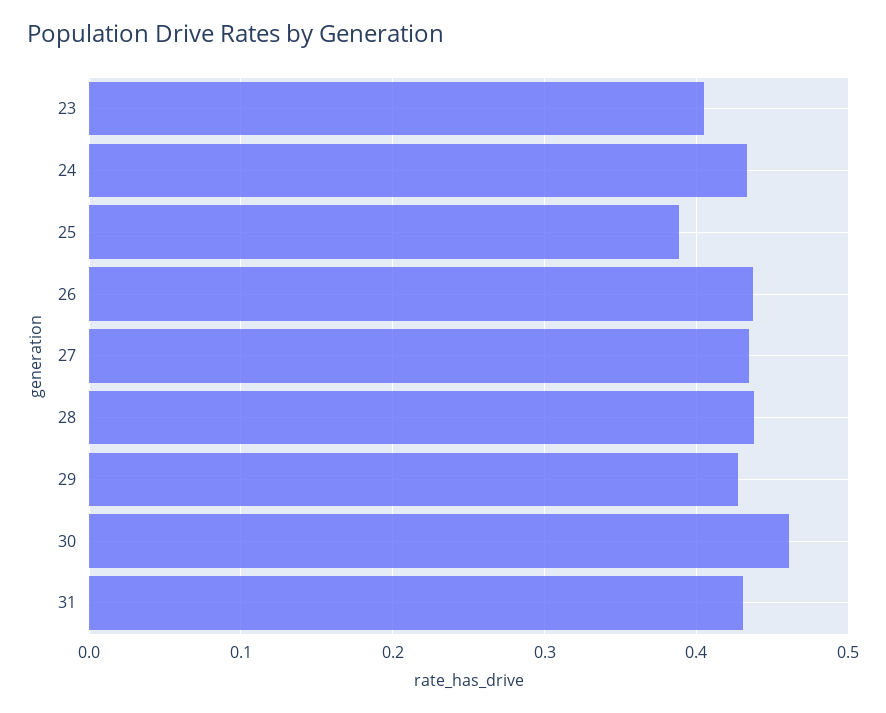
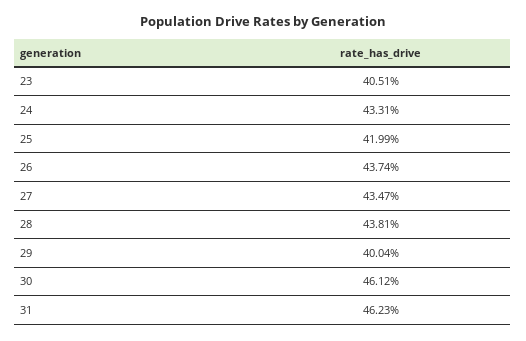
  {
    "23": 0.4051,
    "24": 0.4331,
-   "25": 0.39,
+   "25": 0.4199,
    "26": 0.4374,
    "27": 0.4347,
    "28": 0.4381,
-   "29": 0.43,
+   "29": 0.4004,
    "30": 0.4612,
-   "31": 0.43
+   "31": 0.4623
  }

